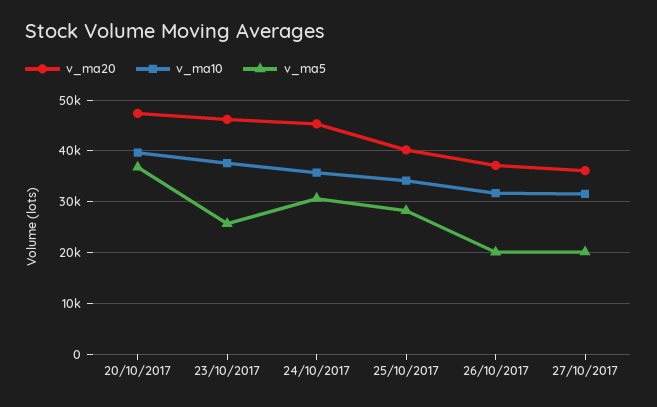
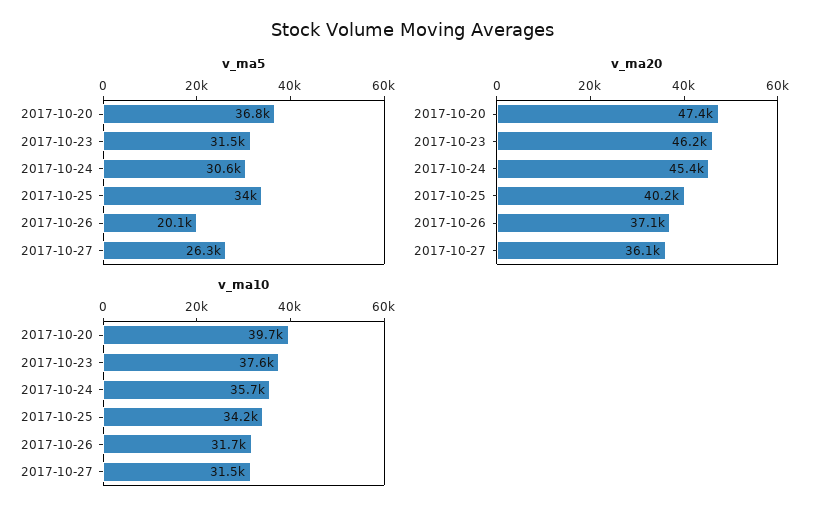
  {
    "v_ma20": {
      "20/10/2017": 47400,
      "23/10/2017": 46200,
      "24/10/2017": 45400,
      "25/10/2017": 40200,
      "26/10/2017": 37100,
      "27/10/2017": 36100
    },
    "v_ma10": {
      "20/10/2017": 39700,
      "23/10/2017": 37600,
      "24/10/2017": 35700,
      "25/10/2017": 34200,
      "26/10/2017": 31700,
      "27/10/2017": 31500
    },
    "v_ma5": {
      "20/10/2017": 36800,
-     "23/10/2017": 26000,
+     "23/10/2017": 31500,
      "24/10/2017": 30600,
-     "25/10/2017": 28000,
+     "25/10/2017": 34000,
      "26/10/2017": 20100,
-     "27/10/2017": 20000
+     "27/10/2017": 26300
    }
  }

